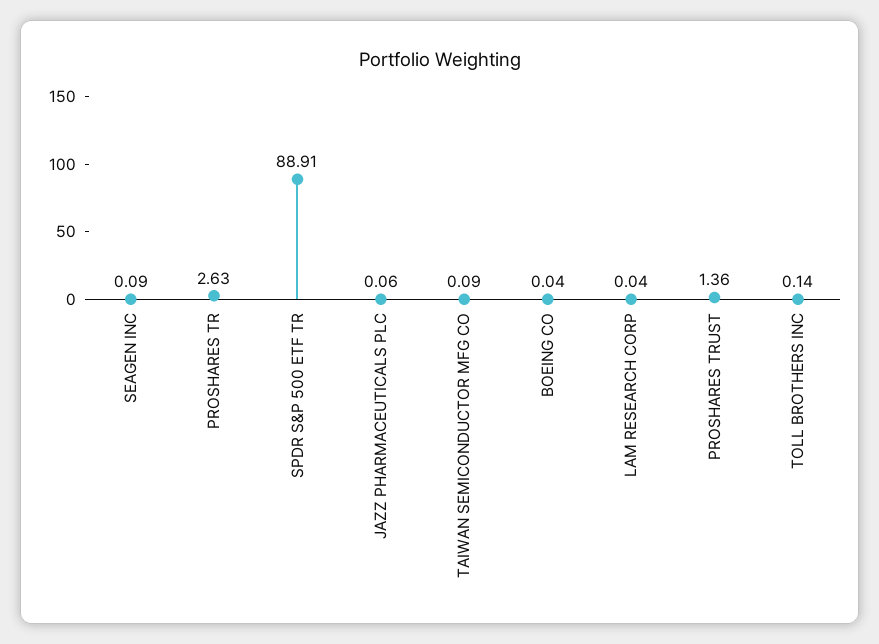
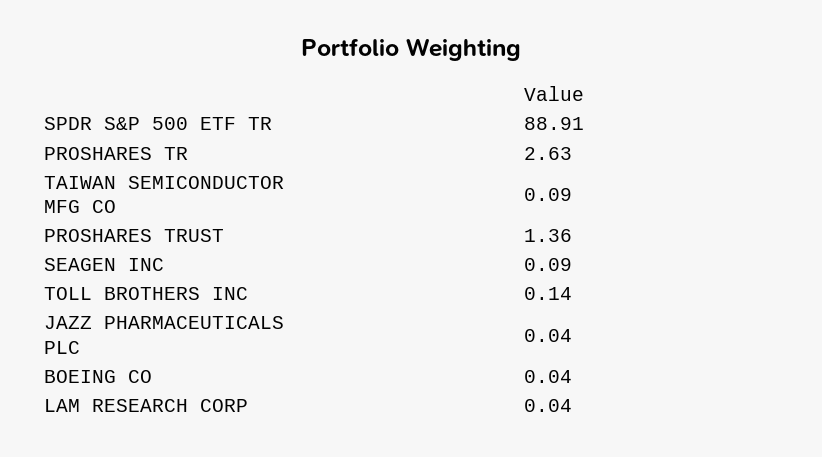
  {
    "SEAGEN INC": 0.09,
    "PROSHARES TR": 2.63,
    "SPDR S&P 500 ETF TR": 88.91,
-   "JAZZ PHARMACEUTICALS PLC": 0.06,
+   "JAZZ PHARMACEUTICALS PLC": 0.04,
    "TAIWAN SEMICONDUCTOR MFG CO": 0.09,
    "BOEING CO": 0.04,
    "LAM RESEARCH CORP": 0.04,
    "PROSHARES TRUST": 1.36,
    "TOLL BROTHERS INC": 0.14
  }

